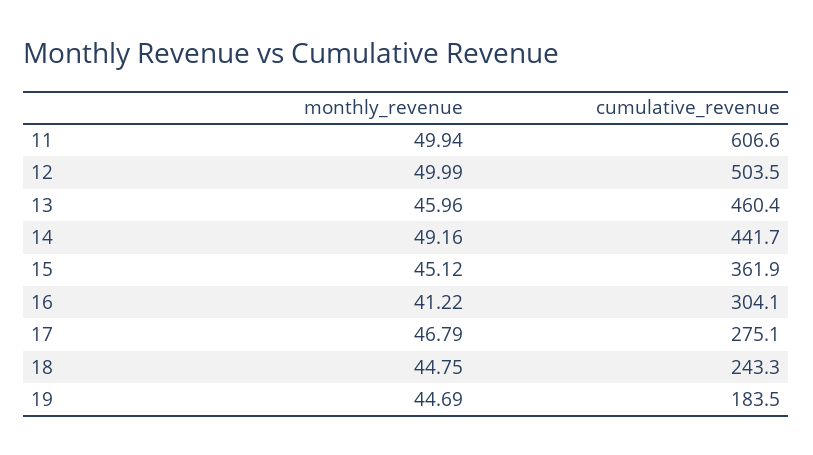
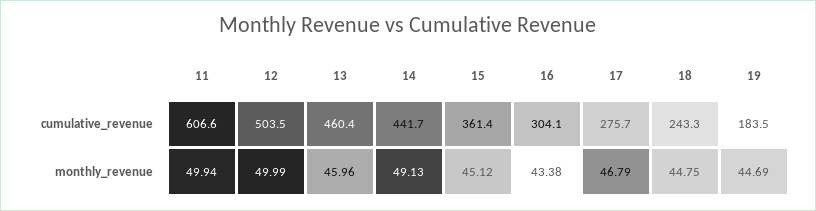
  {
    "monthly_revenue": {
      "11": 49.94,
      "12": 49.99,
      "13": 45.96,
-     "14": 49.16,
+     "14": 49.13,
      "15": 45.12,
-     "16": 41.22,
+     "16": 43.38,
      "17": 46.79,
      "18": 44.75,
      "19": 44.69
    },
    "cumulative_revenue": {
      "11": 606.6,
      "12": 503.5,
      "13": 460.4,
      "14": 441.7,
-     "15": 361.9,
+     "15": 361.4,
      "16": 304.1,
-     "17": 275.1,
+     "17": 275.7,
      "18": 243.3,
      "19": 183.5
    }
  }

